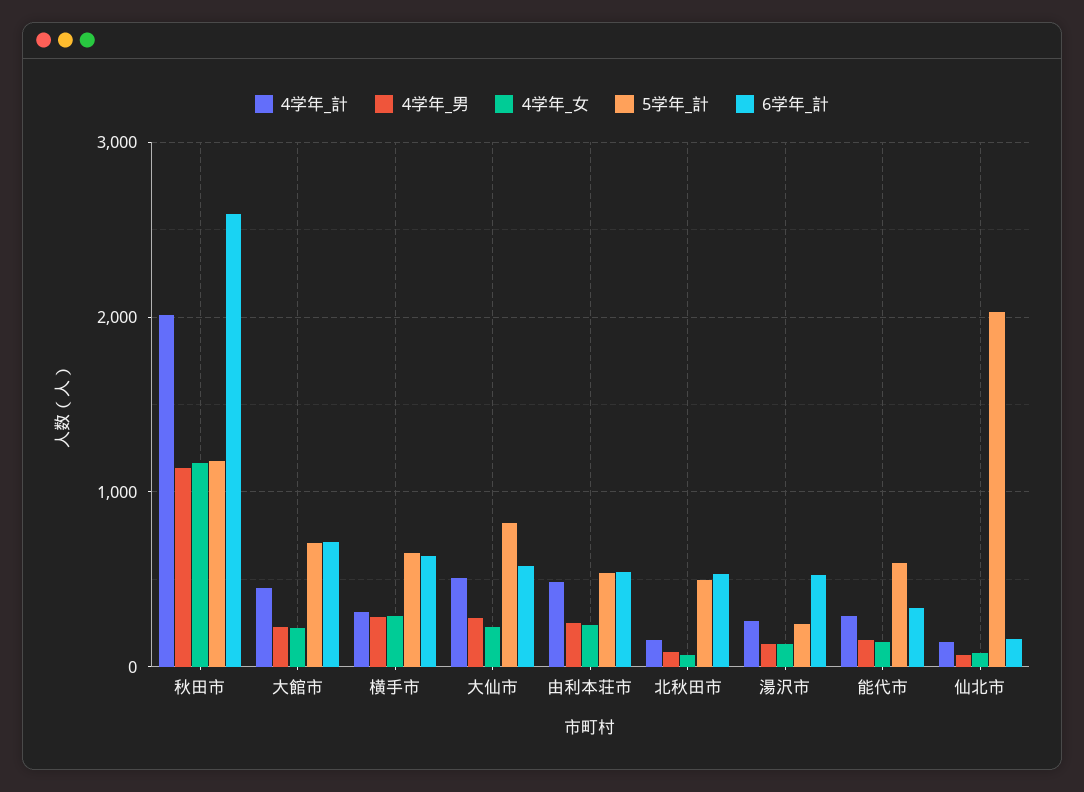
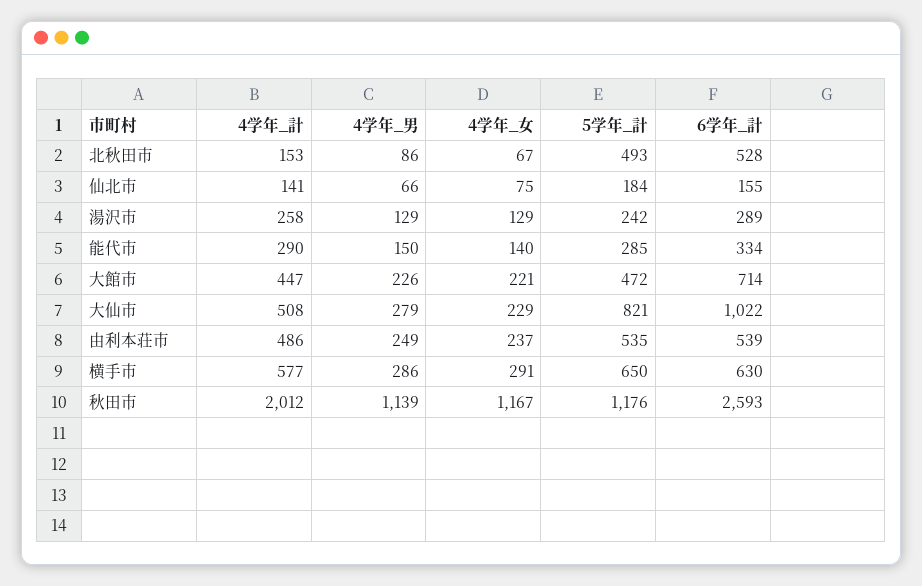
  {
    "4学年_計": {
      "秋田市": 2012,
      "大館市": 447,
-     "横手市": 300,
+     "横手市": 577,
      "大仙市": 508,
      "由利本荘市": 486,
      "北秋田市": 153,
      "湯沢市": 258,
      "能代市": 290,
      "仙北市": 141
    },
    "4学年_男": {
      "秋田市": 1139,
      "大館市": 226,
      "横手市": 286,
      "大仙市": 279,
      "由利本荘市": 249,
      "北秋田市": 86,
      "湯沢市": 129,
      "能代市": 150,
      "仙北市": 66
    },
    "4学年_女": {
      "秋田市": 1167,
      "大館市": 221,
      "横手市": 291,
      "大仙市": 229,
      "由利本荘市": 237,
      "北秋田市": 67,
      "湯沢市": 129,
      "能代市": 140,
      "仙北市": 75
    },
    "5学年_計": {
      "秋田市": 1176,
-     "大館市": 700,
+     "大館市": 472,
      "横手市": 650,
      "大仙市": 821,
      "由利本荘市": 535,
      "北秋田市": 493,
      "湯沢市": 242,
-     "能代市": 600,
+     "能代市": 285,
-     "仙北市": 2000
+     "仙北市": 184
    },
    "6学年_計": {
      "秋田市": 2593,
      "大館市": 714,
      "横手市": 630,
-     "大仙市": 600,
+     "大仙市": 1022,
      "由利本荘市": 539,
      "北秋田市": 528,
-     "湯沢市": 500,
+     "湯沢市": 289,
      "能代市": 334,
      "仙北市": 155
    }
  }

